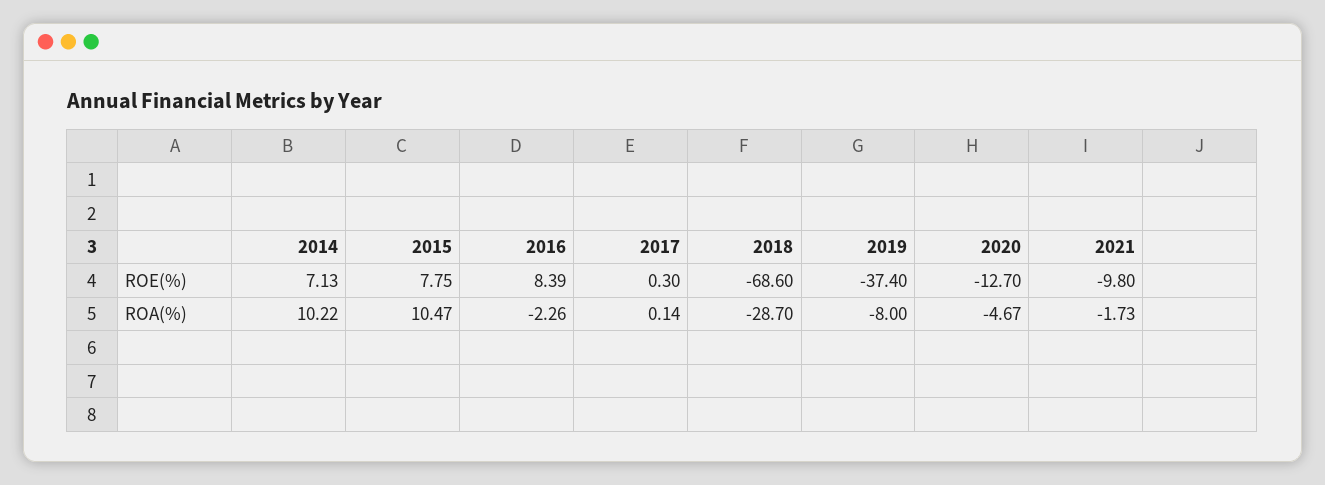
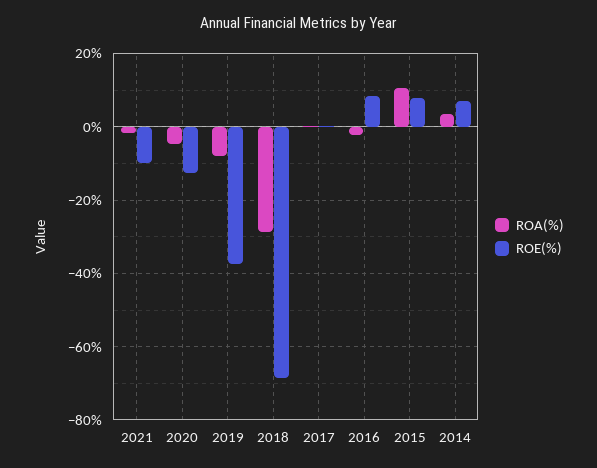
  {
    "ROE(%)": {
      "2014": 7.13,
      "2015": 7.75,
      "2016": 8.39,
      "2017": 0.3,
      "2018": -68.6,
      "2019": -37.4,
      "2020": -12.7,
      "2021": -9.8
    },
    "ROA(%)": {
-     "2014": 10.22,
+     "2014": 4,
      "2015": 10.47,
      "2016": -2.26,
      "2017": 0.14,
      "2018": -28.7,
      "2019": -8,
      "2020": -4.67,
      "2021": -1.73
    }
  }

